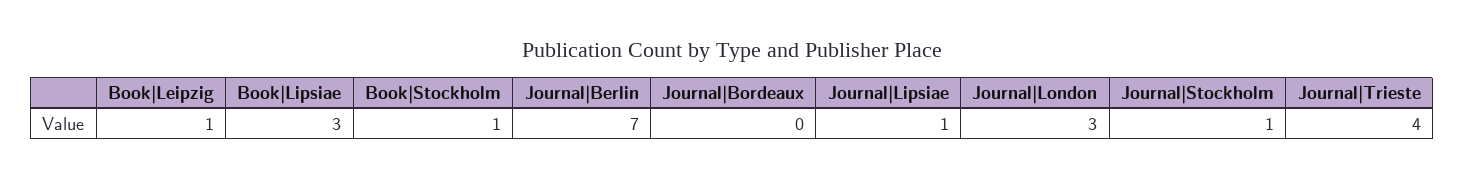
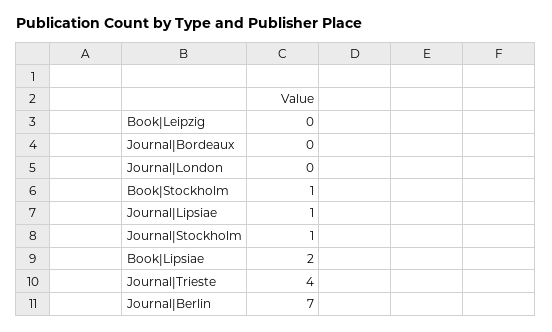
  {
-   "Book|Leipzig": 1,
+   "Book|Leipzig": 0,
-   "Book|Lipsiae": 3,
+   "Book|Lipsiae": 2,
    "Book|Stockholm": 1,
    "Journal|Berlin": 7,
    "Journal|Bordeaux": 0,
    "Journal|Lipsiae": 1,
-   "Journal|London": 3,
+   "Journal|London": 0,
    "Journal|Stockholm": 1,
    "Journal|Trieste": 4
  }

